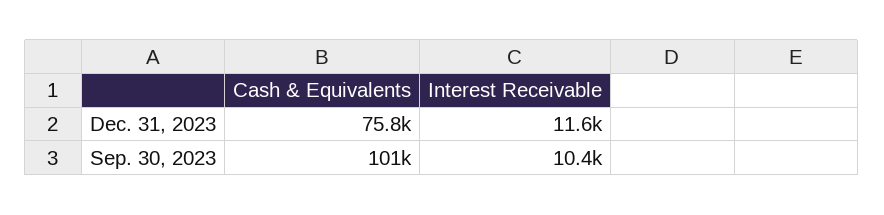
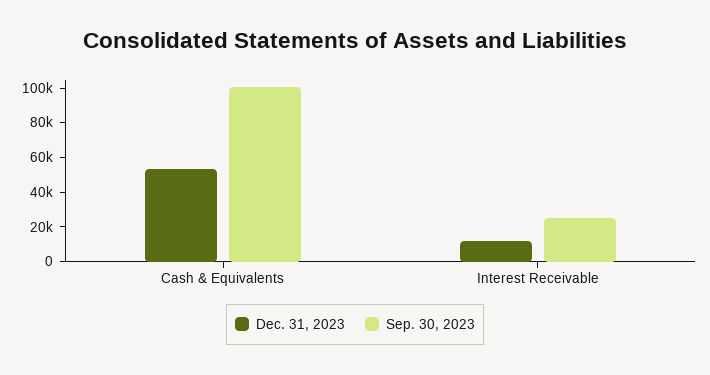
  {
    "Dec. 31, 2023": {
-     "Cash & Equivalents": 75800,
+     "Cash & Equivalents": 55000,
      "Interest Receivable": 11600
    },
    "Sep. 30, 2023": {
      "Cash & Equivalents": 101000,
-     "Interest Receivable": 10400
+     "Interest Receivable": 25000
    }
  }

